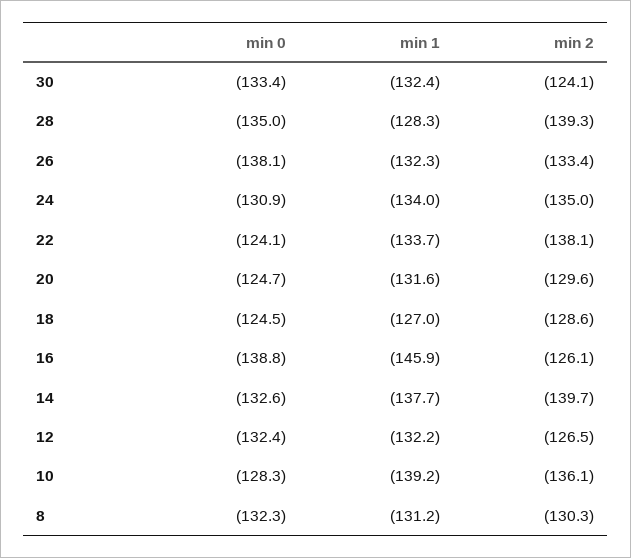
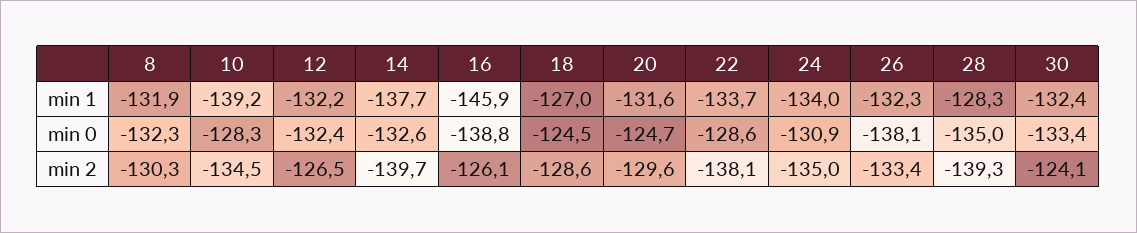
  {
    "min 0": {
      "30": -133.4,
      "28": -135,
      "26": -138.1,
      "24": -130.9,
-     "22": -124.1,
+     "22": -128.6,
      "20": -124.7,
      "18": -124.5,
      "16": -138.8,
      "14": -132.6,
      "12": -132.4,
      "10": -128.3,
      "8": -132.3
    },
    "min 1": {
      "30": -132.4,
      "28": -128.3,
      "26": -132.3,
      "24": -134,
      "22": -133.7,
      "20": -131.6,
      "18": -127,
      "16": -145.9,
      "14": -137.7,
      "12": -132.2,
      "10": -139.2,
-     "8": -131.2
+     "8": -131.9
    },
    "min 2": {
      "30": -124.1,
      "28": -139.3,
      "26": -133.4,
      "24": -135,
      "22": -138.1,
      "20": -129.6,
      "18": -128.6,
      "16": -126.1,
      "14": -139.7,
      "12": -126.5,
-     "10": -136.1,
+     "10": -134.5,
      "8": -130.3
    }
  }

